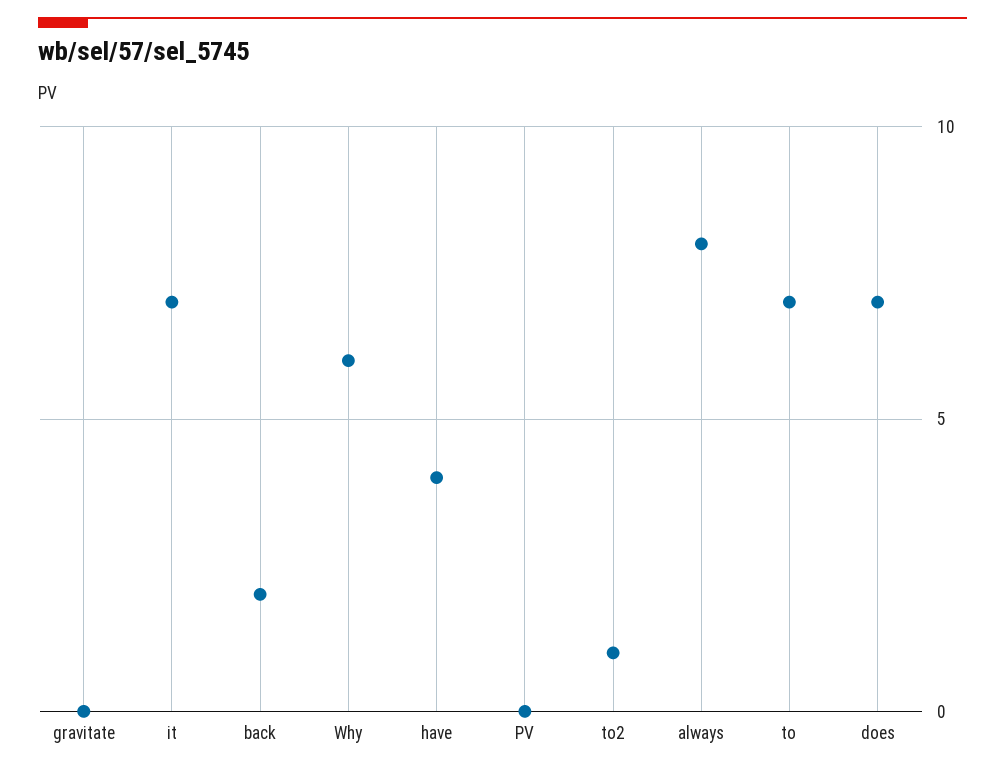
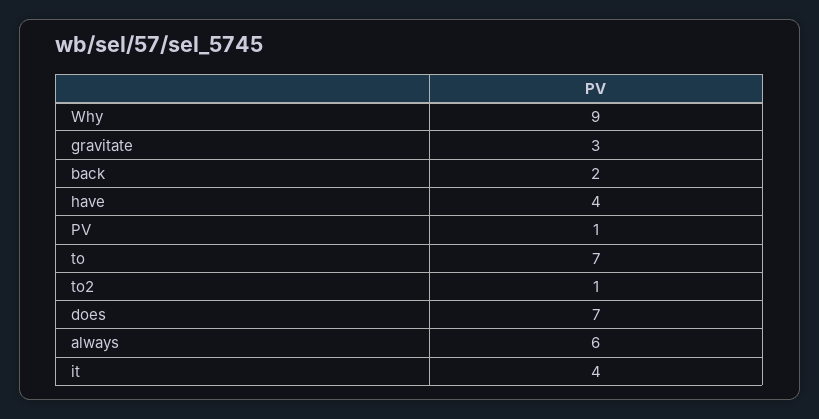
  {
-   "gravitate": 0,
+   "gravitate": 3,
-   "it": 7,
+   "it": 4,
    "back": 2,
-   "Why": 6,
+   "Why": 9,
    "have": 4,
-   "PV": 0,
+   "PV": 1,
    "to2": 1,
-   "always": 8,
+   "always": 6,
    "to": 7,
    "does": 7
  }

